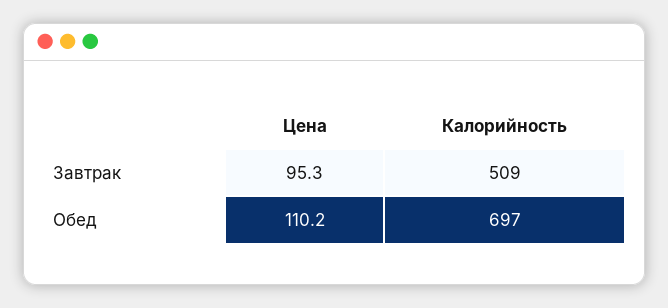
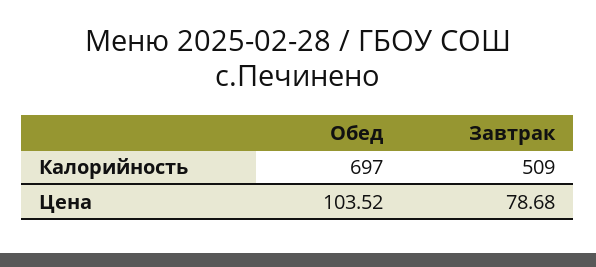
  {
    "Цена": {
-     "Завтрак": 95.3,
+     "Завтрак": 78.68,
-     "Обед": 110.2
+     "Обед": 103.52
    },
    "Калорийность": {
      "Завтрак": 509,
      "Обед": 697
    }
  }

